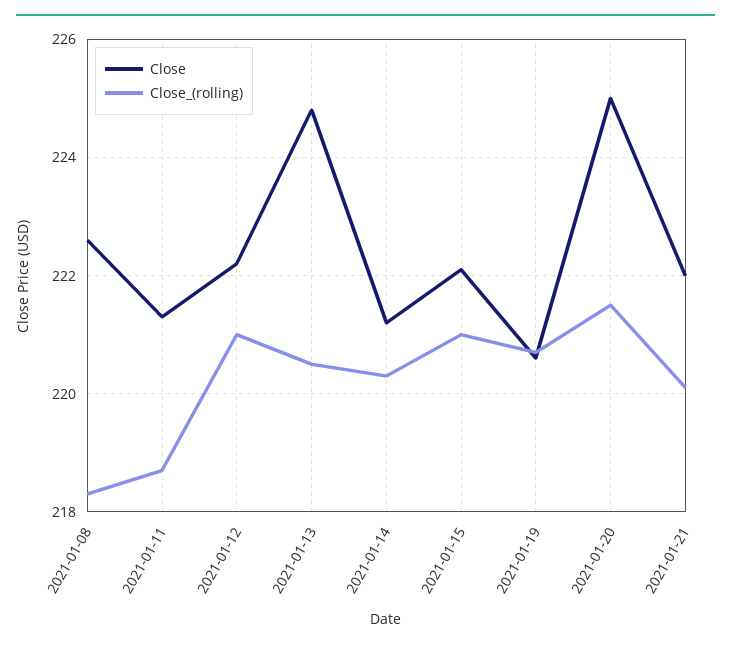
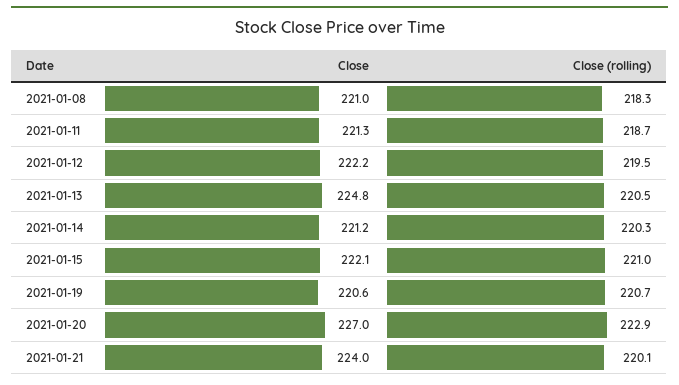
  {
    "Close": {
-     "2021-01-08": 222.5,
+     "2021-01-08": 221,
      "2021-01-11": 221.3,
      "2021-01-12": 222.2,
      "2021-01-13": 224.8,
      "2021-01-14": 221.2,
      "2021-01-15": 222.1,
      "2021-01-19": 220.6,
-     "2021-01-20": 225,
+     "2021-01-20": 227,
-     "2021-01-21": 222
+     "2021-01-21": 224
    },
    "Close_(rolling)": {
      "2021-01-08": 218.3,
      "2021-01-11": 218.7,
-     "2021-01-12": 221,
+     "2021-01-12": 219.5,
      "2021-01-13": 220.5,
      "2021-01-14": 220.3,
      "2021-01-15": 221,
      "2021-01-19": 220.7,
-     "2021-01-20": 221.5,
+     "2021-01-20": 222.9,
      "2021-01-21": 220.1
    }
  }

